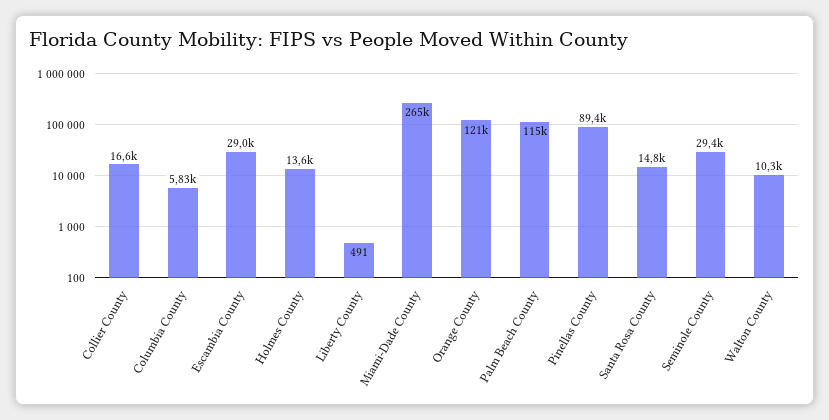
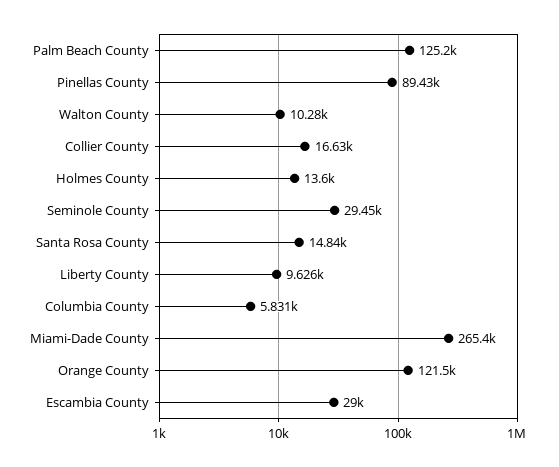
  {
    "Collier County": 16630,
    "Columbia County": 5831,
    "Escambia County": 29000,
    "Holmes County": 13600,
-   "Liberty County": 491,
+   "Liberty County": 9626,
    "Miami-Dade County": 265400,
    "Orange County": 121500,
-   "Palm Beach County": 115000,
+   "Palm Beach County": 125200,
    "Pinellas County": 89430,
    "Santa Rosa County": 14840,
    "Seminole County": 29450,
    "Walton County": 10280
  }

